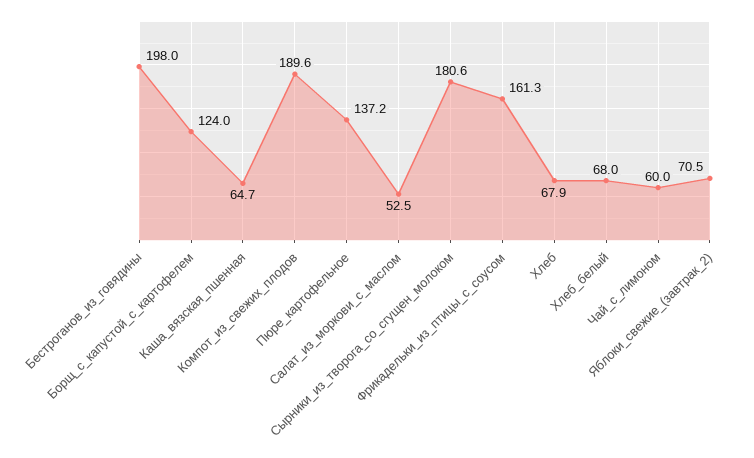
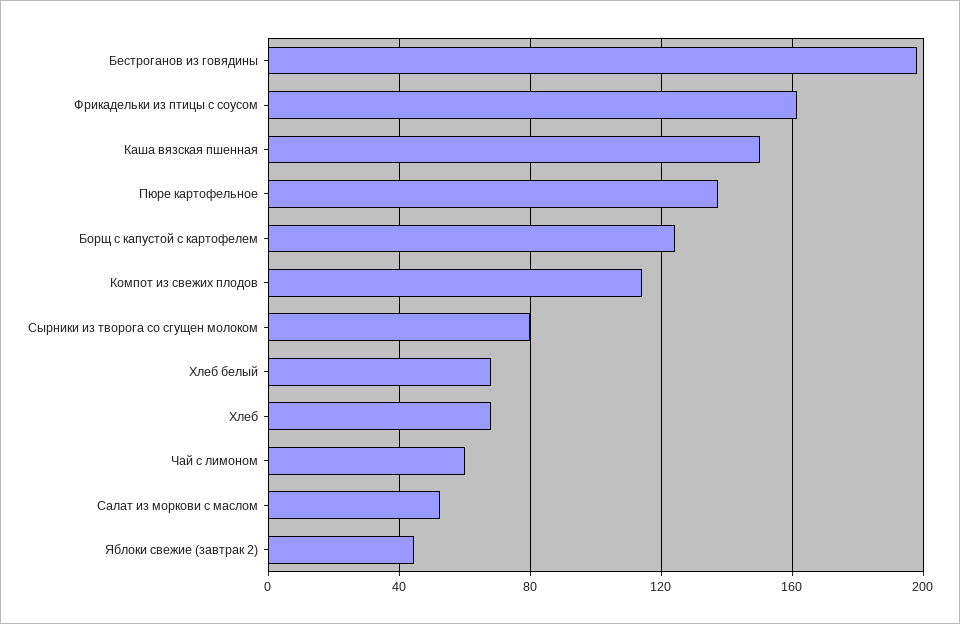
  {
    "Бестроганов_из_говядины": 198,
    "Борщ_с_капустой_с_картофелем": 124,
-   "Каша_вязская_пшенная": 64.7,
+   "Каша_вязская_пшенная": 150,
-   "Компот_из_свежих_плодов": 189.6,
+   "Компот_из_свежих_плодов": 115,
    "Пюре_картофельное": 137.2,
    "Салат_из_моркови_с_маслом": 52.5,
-   "Сырники_из_творога_со_сгущен_молоком": 180.6,
+   "Сырники_из_творога_со_сгущен_молоком": 80,
    "Фрикадельки_из_птицы_с_соусом": 161.3,
    "Хлеб": 67.9,
    "Хлеб_белый": 68,
    "Чай_с_лимоном": 60,
-   "Яблоки_свежие_(завтрак_2)": 70.5
+   "Яблоки_свежие_(завтрак_2)": 45
  }

